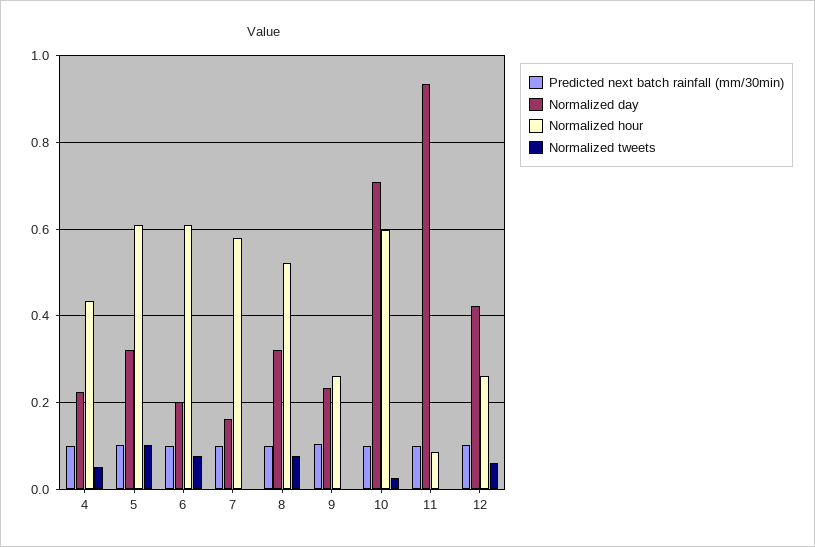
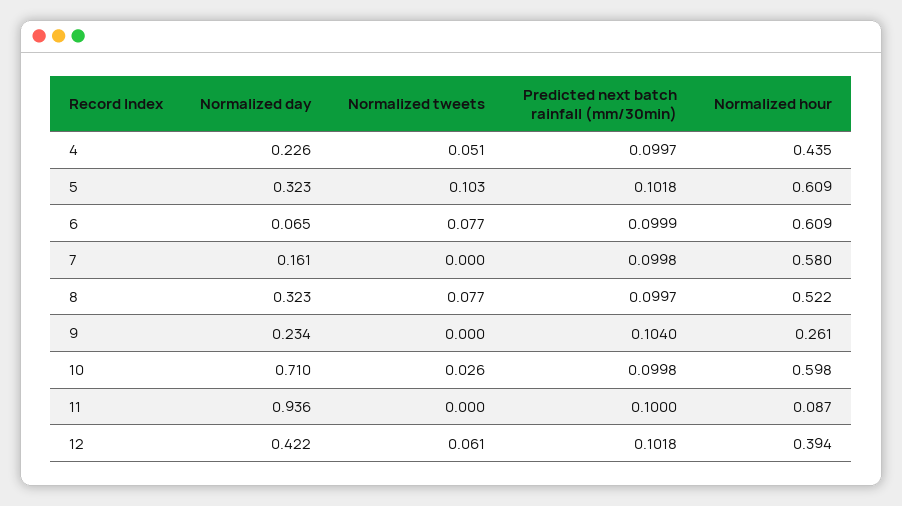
  {
    "Predicted next batch rainfall (mm/30min)": {
      "4": 0.0997,
      "5": 0.1018,
      "6": 0.0999,
      "7": 0.0998,
      "8": 0.0997,
      "9": 0.104,
      "10": 0.0998,
      "11": 0.1,
      "12": 0.1018
    },
    "Normalized day": {
      "4": 0.226,
      "5": 0.323,
-     "6": 0.2,
+     "6": 0.065,
      "7": 0.161,
      "8": 0.323,
      "9": 0.234,
      "10": 0.71,
      "11": 0.936,
      "12": 0.422
    },
    "Normalized hour": {
      "4": 0.435,
      "5": 0.609,
      "6": 0.609,
      "7": 0.58,
      "8": 0.522,
      "9": 0.261,
      "10": 0.598,
      "11": 0.087,
-     "12": 0.26
+     "12": 0.394
    },
    "Normalized tweets": {
      "4": 0.051,
      "5": 0.103,
      "6": 0.077,
      "7": 0,
      "8": 0.077,
      "9": 0,
      "10": 0.026,
      "11": 0,
      "12": 0.061
    }
  }

